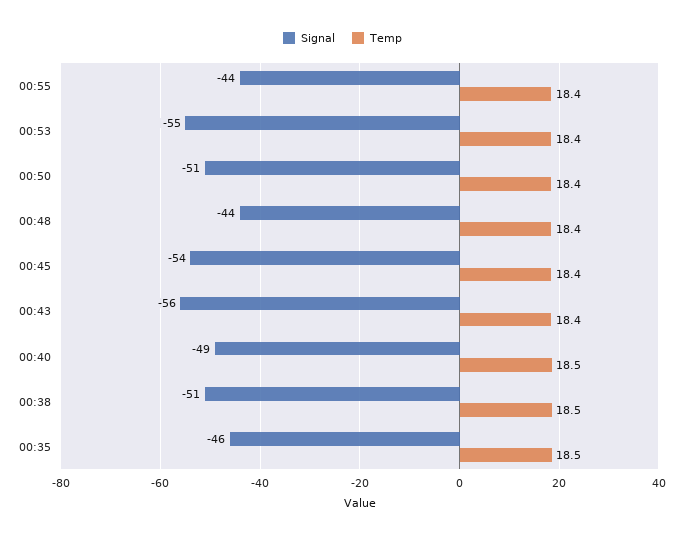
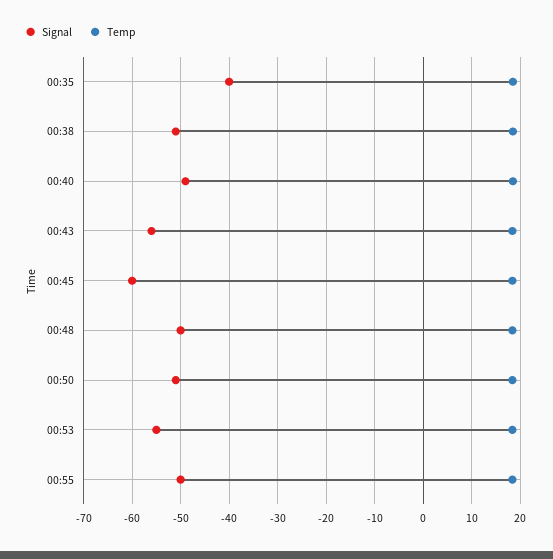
  {
    "Signal": {
-     "00:55": -44,
+     "00:55": -50,
      "00:53": -55,
      "00:50": -51,
-     "00:48": -44,
+     "00:48": -50,
-     "00:45": -54,
+     "00:45": -60,
      "00:43": -56,
      "00:40": -49,
      "00:38": -51,
-     "00:35": -46
+     "00:35": -40
    },
    "Temp": {
      "00:55": 18.4,
      "00:53": 18.4,
      "00:50": 18.4,
      "00:48": 18.4,
      "00:45": 18.4,
      "00:43": 18.4,
      "00:40": 18.5,
      "00:38": 18.5,
      "00:35": 18.5
    }
  }

